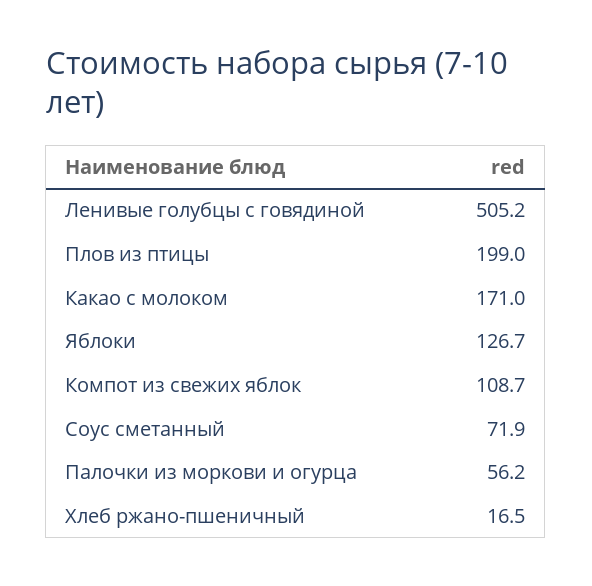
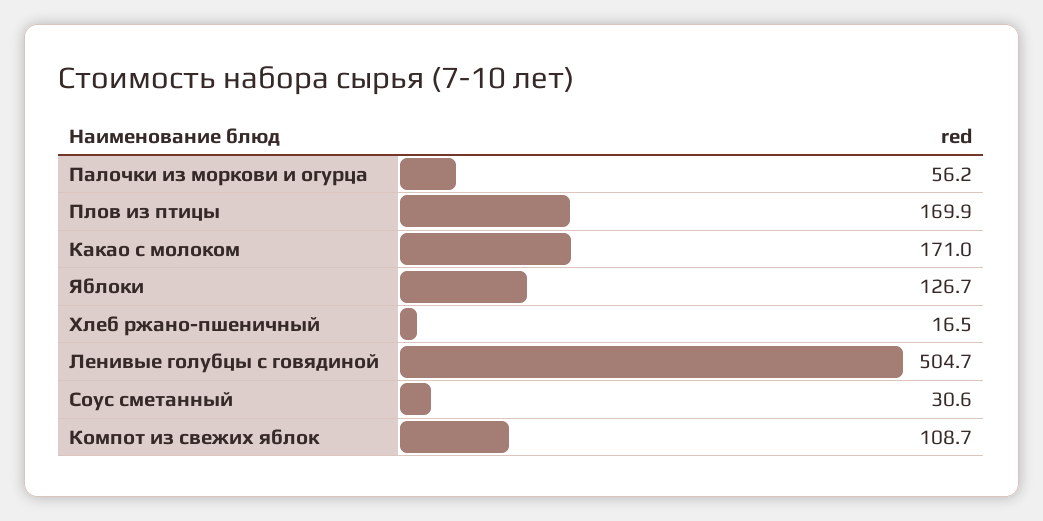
  {
-   "Ленивые голубцы с говядиной": 505.2,
+   "Ленивые голубцы с говядиной": 504.7,
-   "Плов из птицы": 199,
+   "Плов из птицы": 169.9,
    "Какао с молоком": 171,
    "Яблоки": 126.7,
    "Компот из свежих яблок": 108.7,
-   "Соус сметанный": 71.9,
+   "Соус сметанный": 30.6,
    "Палочки из моркови и огурца": 56.2,
    "Хлеб ржано-пшеничный": 16.5
  }

